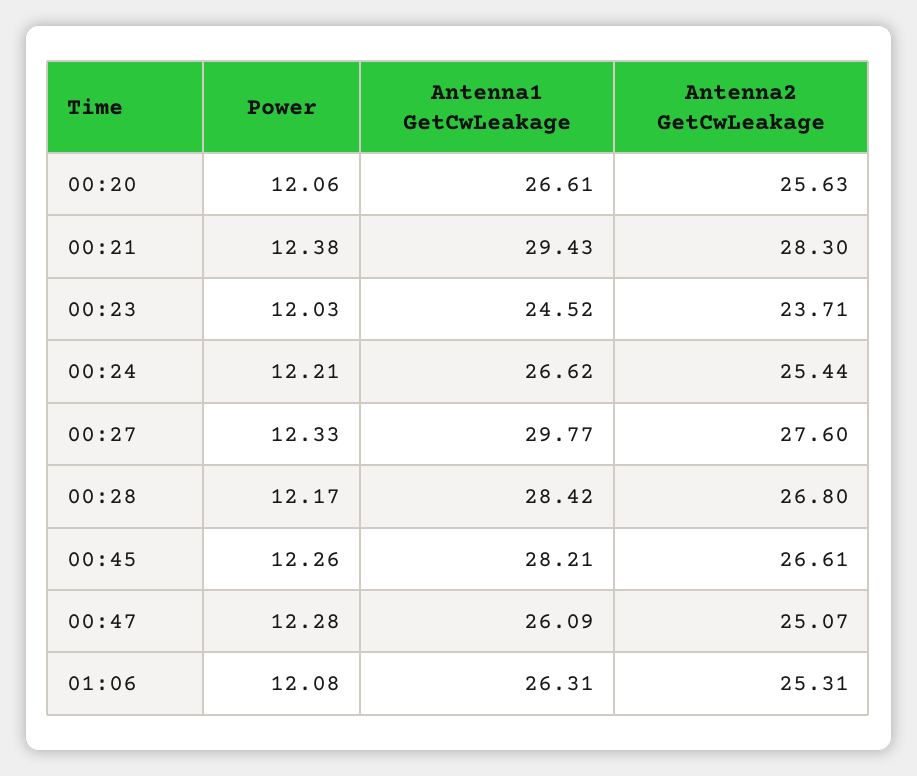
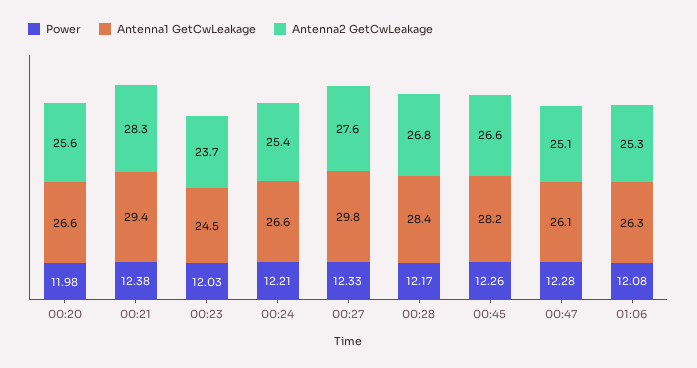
  {
    "Power": {
-     "00:20": 12.06,
+     "00:20": 11.98,
      "00:21": 12.38,
      "00:23": 12.03,
      "00:24": 12.21,
      "00:27": 12.33,
      "00:28": 12.17,
      "00:45": 12.26,
      "00:47": 12.28,
      "01:06": 12.08
    },
    "Antenna1 GetCwLeakage": {
      "00:20": 26.61,
      "00:21": 29.43,
      "00:23": 24.52,
      "00:24": 26.62,
      "00:27": 29.77,
      "00:28": 28.42,
      "00:45": 28.21,
      "00:47": 26.09,
      "01:06": 26.31
    },
    "Antenna2 GetCwLeakage": {
      "00:20": 25.63,
      "00:21": 28.3,
      "00:23": 23.71,
      "00:24": 25.44,
      "00:27": 27.6,
      "00:28": 26.8,
      "00:45": 26.61,
      "00:47": 25.07,
      "01:06": 25.31
    }
  }

